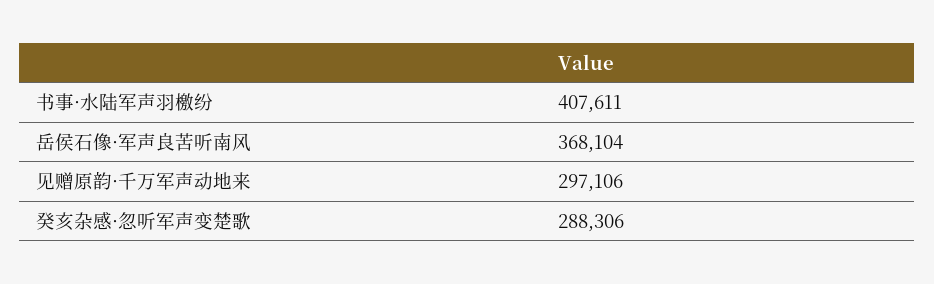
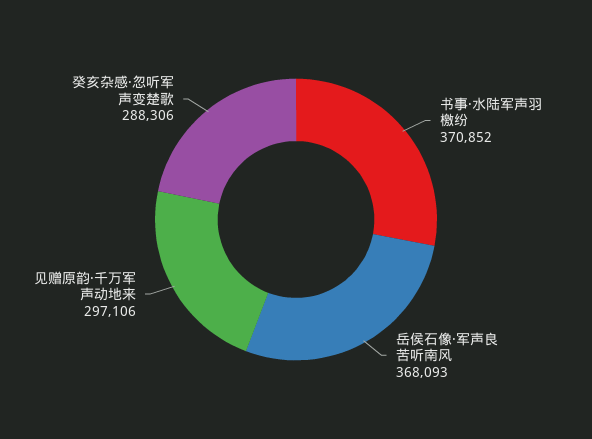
  {
-   "书事·水陆军声羽檄纷": 407611,
+   "书事·水陆军声羽檄纷": 370852,
-   "岳侯石像·军声良苦听南风": 368104,
+   "岳侯石像·军声良苦听南风": 368093,
    "见赠原韵·千万军声动地来": 297106,
    "癸亥杂感·忽听军声变楚歌": 288306
  }

